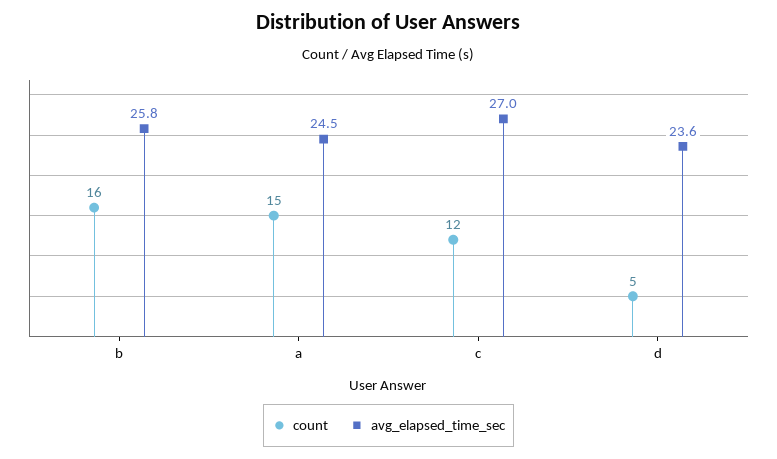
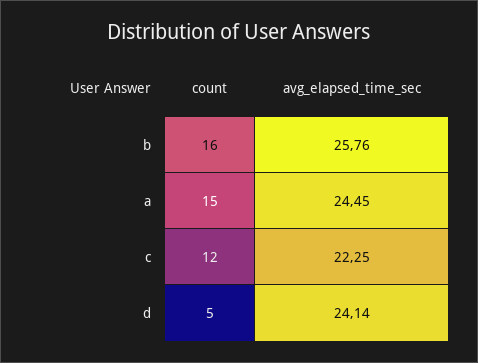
  {
    "count": {
      "b": 16,
      "a": 15,
      "c": 12,
      "d": 5
    },
    "avg_elapsed_time_sec": {
      "b": 25.76,
      "a": 24.45,
-     "c": 27,
+     "c": 22.25,
-     "d": 23.6
+     "d": 24.14
    }
  }

